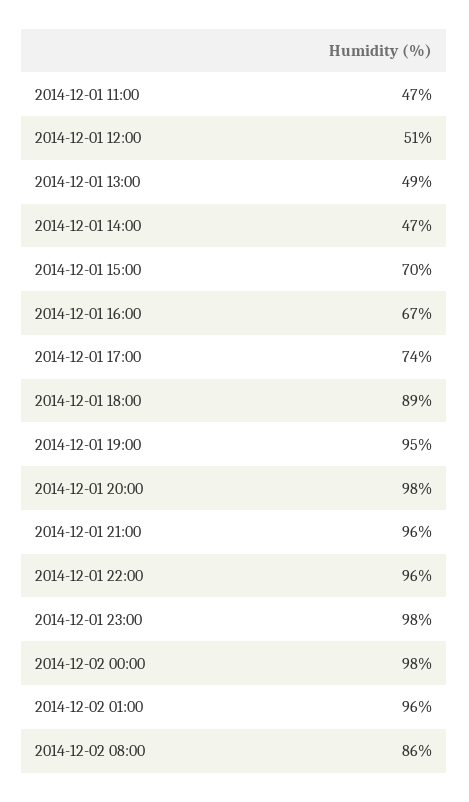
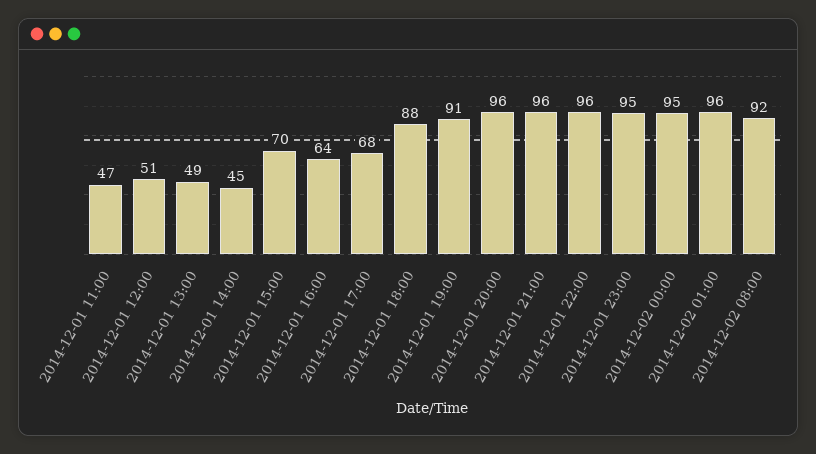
  {
    "2014-12-01 11:00": 47,
    "2014-12-01 12:00": 51,
    "2014-12-01 13:00": 49,
-   "2014-12-01 14:00": 47,
+   "2014-12-01 14:00": 45,
    "2014-12-01 15:00": 70,
-   "2014-12-01 16:00": 67,
+   "2014-12-01 16:00": 64,
-   "2014-12-01 17:00": 74,
+   "2014-12-01 17:00": 68,
-   "2014-12-01 18:00": 89,
+   "2014-12-01 18:00": 88,
-   "2014-12-01 19:00": 95,
+   "2014-12-01 19:00": 91,
-   "2014-12-01 20:00": 98,
+   "2014-12-01 20:00": 96,
    "2014-12-01 21:00": 96,
    "2014-12-01 22:00": 96,
-   "2014-12-01 23:00": 98,
+   "2014-12-01 23:00": 95,
-   "2014-12-02 00:00": 98,
+   "2014-12-02 00:00": 95,
    "2014-12-02 01:00": 96,
-   "2014-12-02 08:00": 86
+   "2014-12-02 08:00": 92
  }

